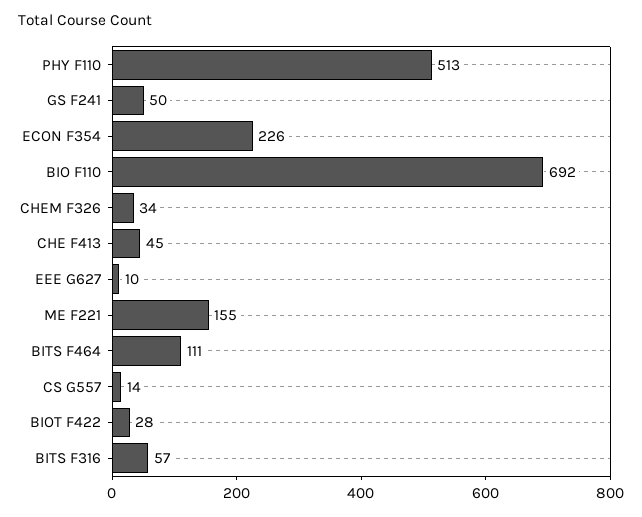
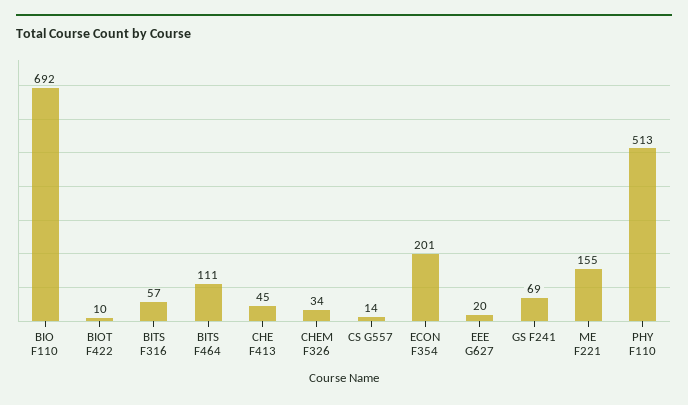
  {
    "PHY F110": 513,
-   "GS F241": 50,
+   "GS F241": 69,
-   "ECON F354": 226,
+   "ECON F354": 201,
    "BIO F110": 692,
    "CHEM F326": 34,
    "CHE F413": 45,
-   "EEE G627": 10,
+   "EEE G627": 20,
    "ME F221": 155,
    "BITS F464": 111,
    "CS G557": 14,
-   "BIOT F422": 28,
+   "BIOT F422": 10,
    "BITS F316": 57
  }

